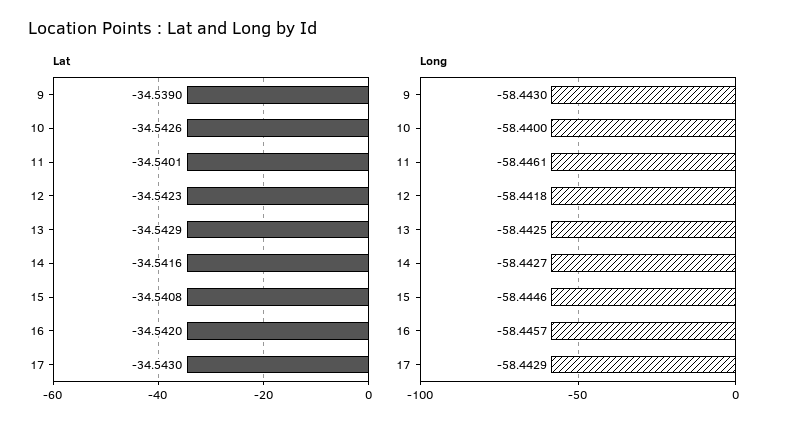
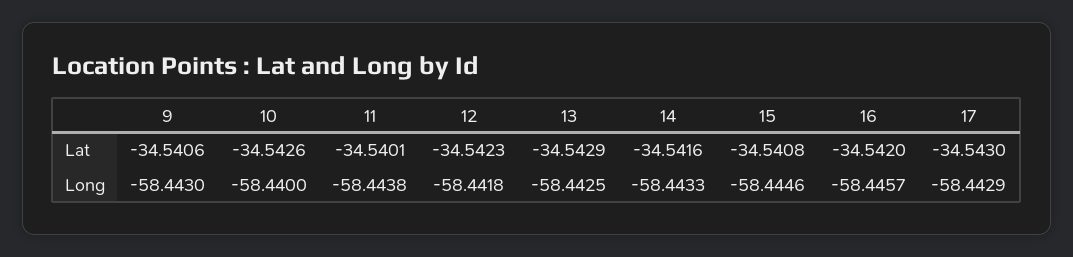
  {
    "Lat": {
-     "9": -34.539,
+     "9": -34.5406,
      "10": -34.5426,
      "11": -34.5401,
      "12": -34.5423,
      "13": -34.5429,
      "14": -34.5416,
      "15": -34.5408,
      "16": -34.542,
      "17": -34.543
    },
    "Long": {
      "9": -58.443,
      "10": -58.44,
-     "11": -58.4461,
+     "11": -58.4438,
      "12": -58.4418,
      "13": -58.4425,
-     "14": -58.4427,
+     "14": -58.4433,
      "15": -58.4446,
      "16": -58.4457,
      "17": -58.4429
    }
  }

